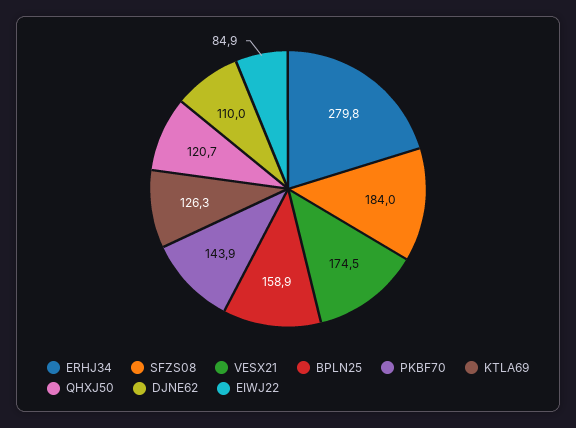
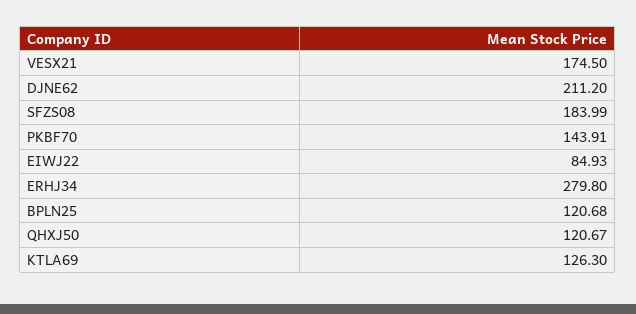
  {
    "ERHJ34": 279.8,
    "SFZS08": 183.99,
    "VESX21": 174.5,
-   "BPLN25": 158.9,
+   "BPLN25": 120.68,
    "PKBF70": 143.91,
    "KTLA69": 126.3,
    "QHXJ50": 120.67,
-   "DJNE62": 110,
+   "DJNE62": 211.2,
    "EIWJ22": 84.93
  }

